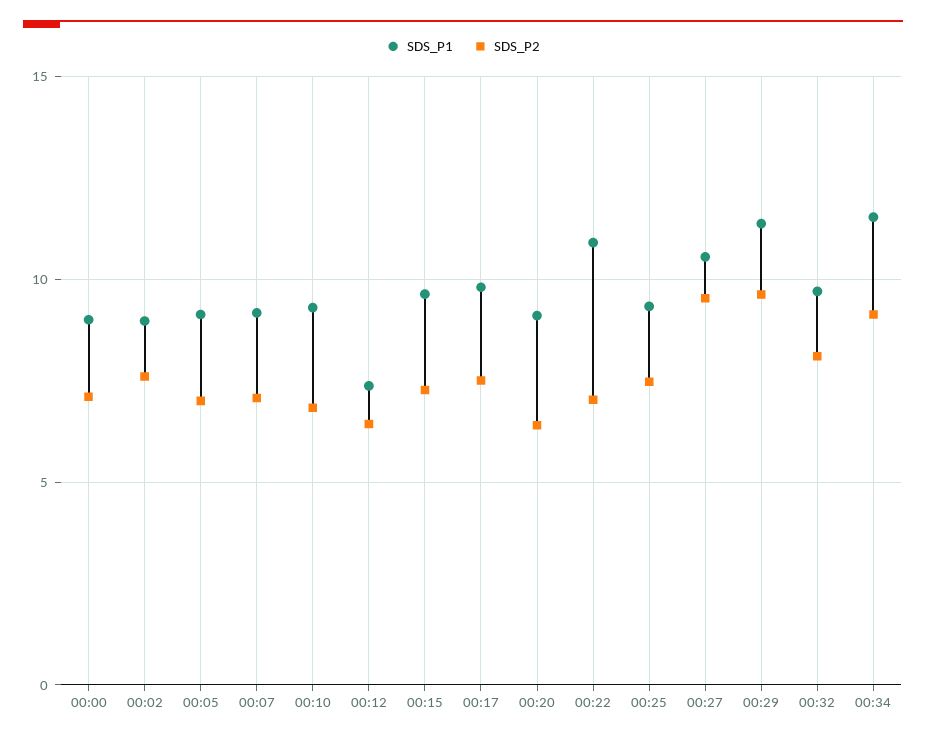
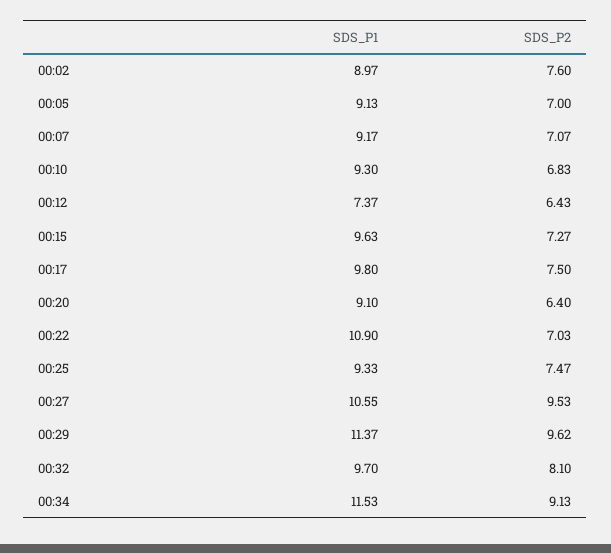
  {
    "SDS_P1": {
-     "00:00": 9,
      "00:02": 8.97,
      "00:05": 9.13,
      "00:07": 9.17,
      "00:10": 9.3,
      "00:12": 7.37,
      "00:15": 9.63,
      "00:17": 9.8,
      "00:20": 9.1,
      "00:22": 10.9,
      "00:25": 9.33,
      "00:27": 10.55,
      "00:29": 11.37,
      "00:32": 9.7,
      "00:34": 11.53
    },
    "SDS_P2": {
-     "00:00": 7,
      "00:02": 7.6,
      "00:05": 7,
      "00:07": 7.07,
      "00:10": 6.83,
      "00:12": 6.43,
      "00:15": 7.27,
      "00:17": 7.5,
      "00:20": 6.4,
      "00:22": 7.03,
      "00:25": 7.47,
      "00:27": 9.53,
      "00:29": 9.62,
      "00:32": 8.1,
      "00:34": 9.13
    }
  }

